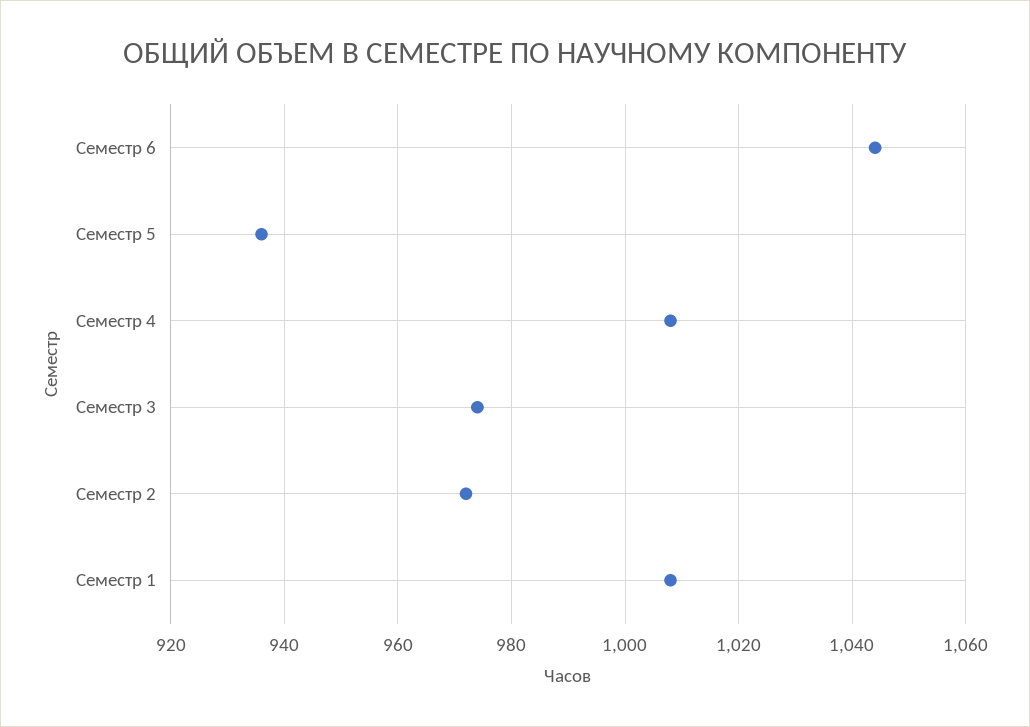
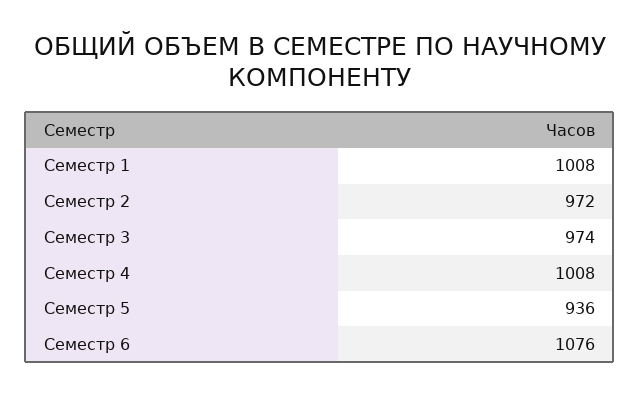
  {
-   "Семестр 6": 1045,
+   "Семестр 6": 1076,
    "Семестр 5": 936,
    "Семестр 4": 1008,
    "Семестр 3": 974,
    "Семестр 2": 972,
    "Семестр 1": 1008
  }

